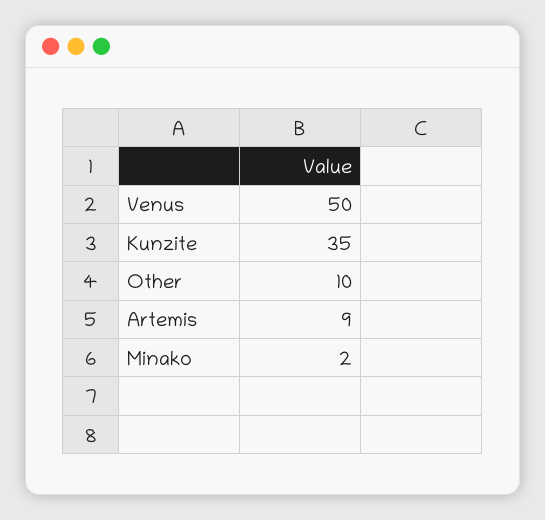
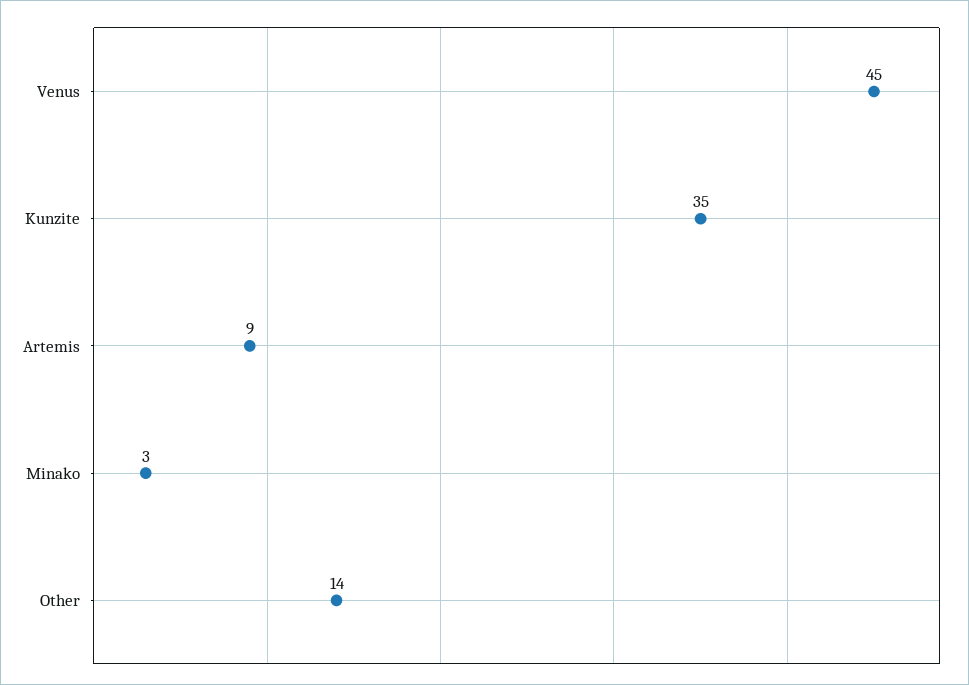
  {
-   "Venus": 50,
+   "Venus": 45,
    "Kunzite": 35,
-   "Other": 10,
+   "Other": 14,
    "Artemis": 9,
-   "Minako": 2
+   "Minako": 3
  }

